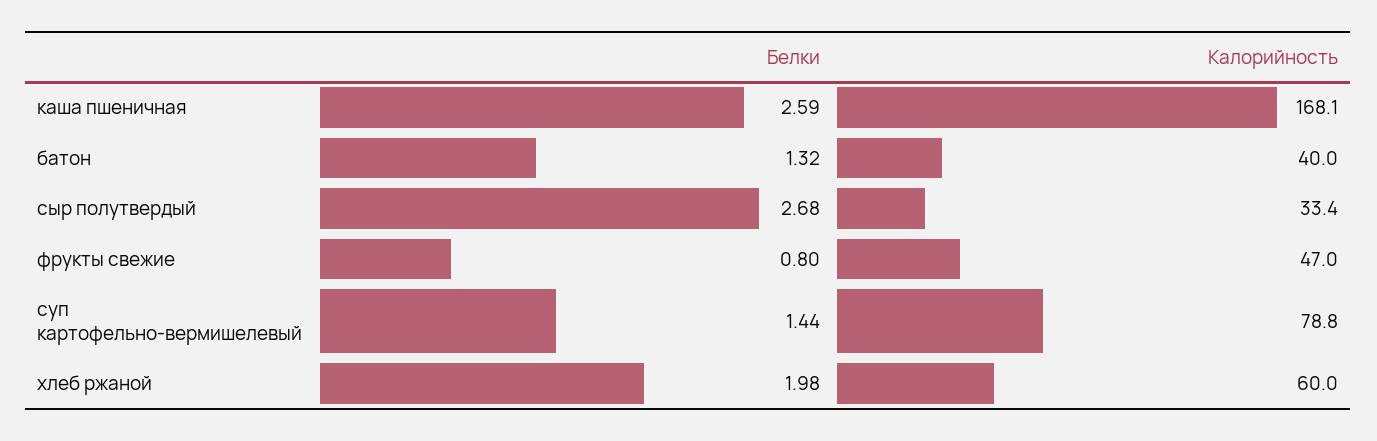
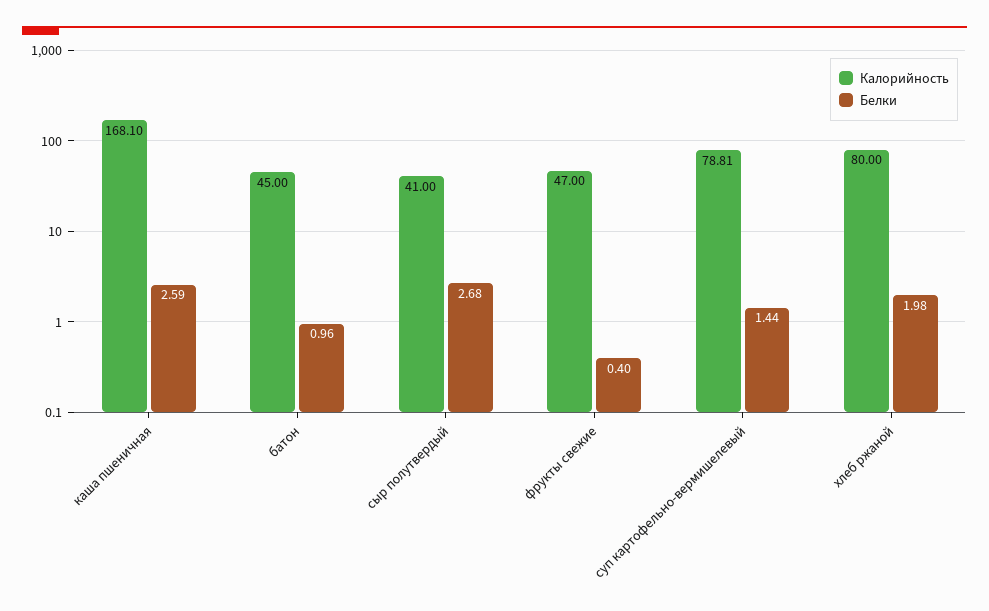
  {
    "Белки": {
      "каша пшеничная": 2.59,
-     "батон": 1.32,
+     "батон": 0.96,
      "сыр полутвердый": 2.68,
-     "фрукты свежие": 0.8,
+     "фрукты свежие": 0.4,
      "суп картофельно-вермишелевый": 1.44,
      "хлеб ржаной": 1.98
    },
    "Калорийность": {
      "каша пшеничная": 168.1,
-     "батон": 40,
+     "батон": 45,
-     "сыр полутвердый": 33.4,
+     "сыр полутвердый": 41,
      "фрукты свежие": 47,
      "суп картофельно-вермишелевый": 78.81,
-     "хлеб ржаной": 60
+     "хлеб ржаной": 80
    }
  }

